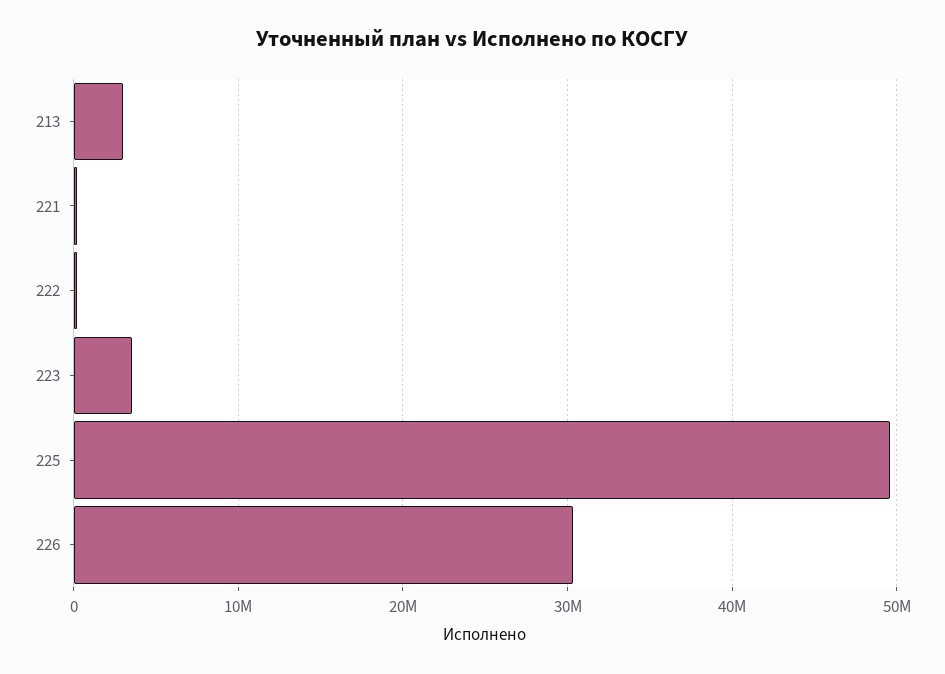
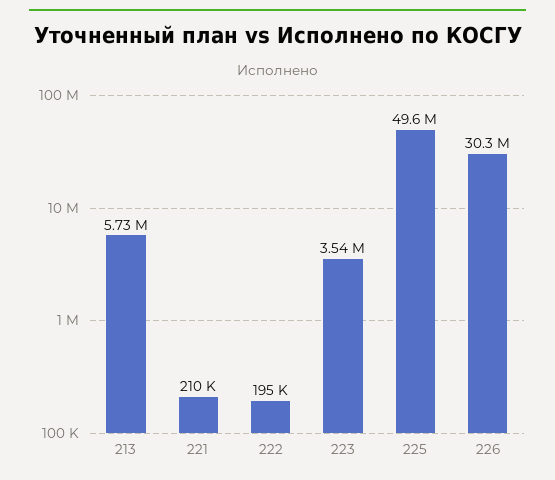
  {
-   "213": 3000000,
+   "213": 5730000,
    "221": 210000,
    "222": 195000,
    "223": 3540000,
    "225": 49600000,
    "226": 30300000
  }

